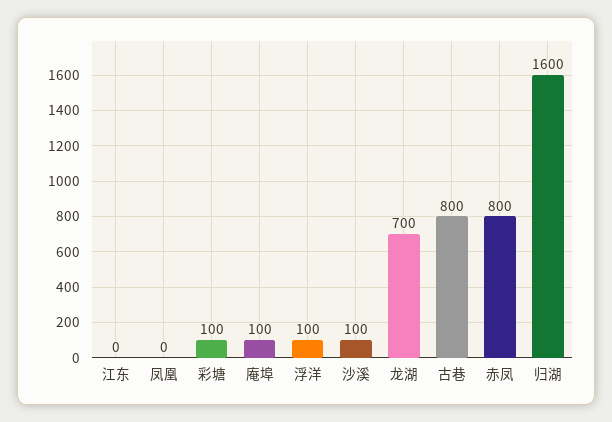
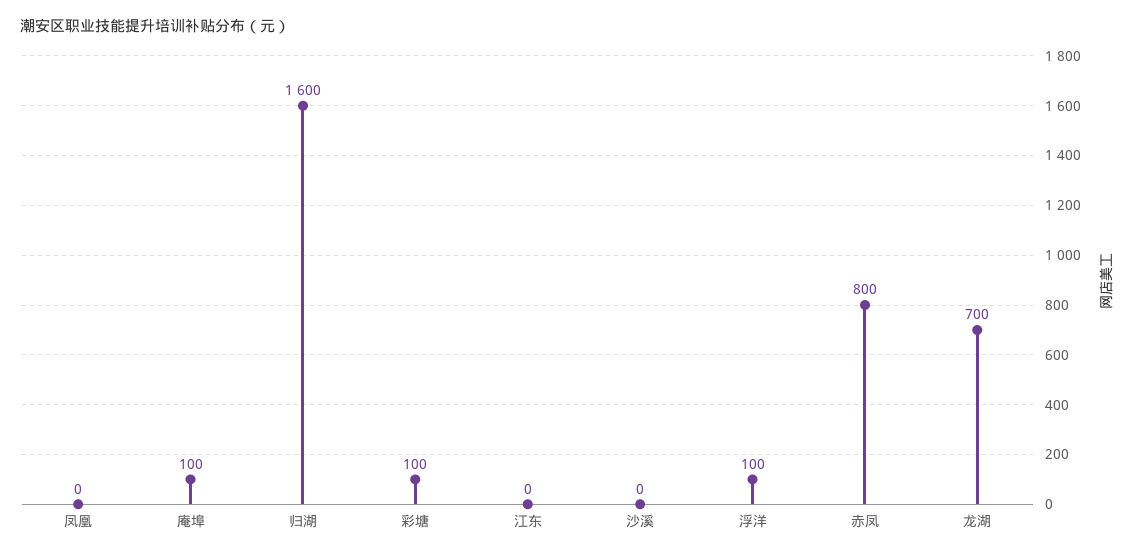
  {
    "江东": 0,
    "凤凰": 0,
    "彩塘": 100,
    "庵埠": 100,
    "浮洋": 100,
-   "沙溪": 100,
+   "沙溪": 0,
    "龙湖": 700,
-   "古巷": 800,
    "赤凤": 800,
    "归湖": 1600
  }

